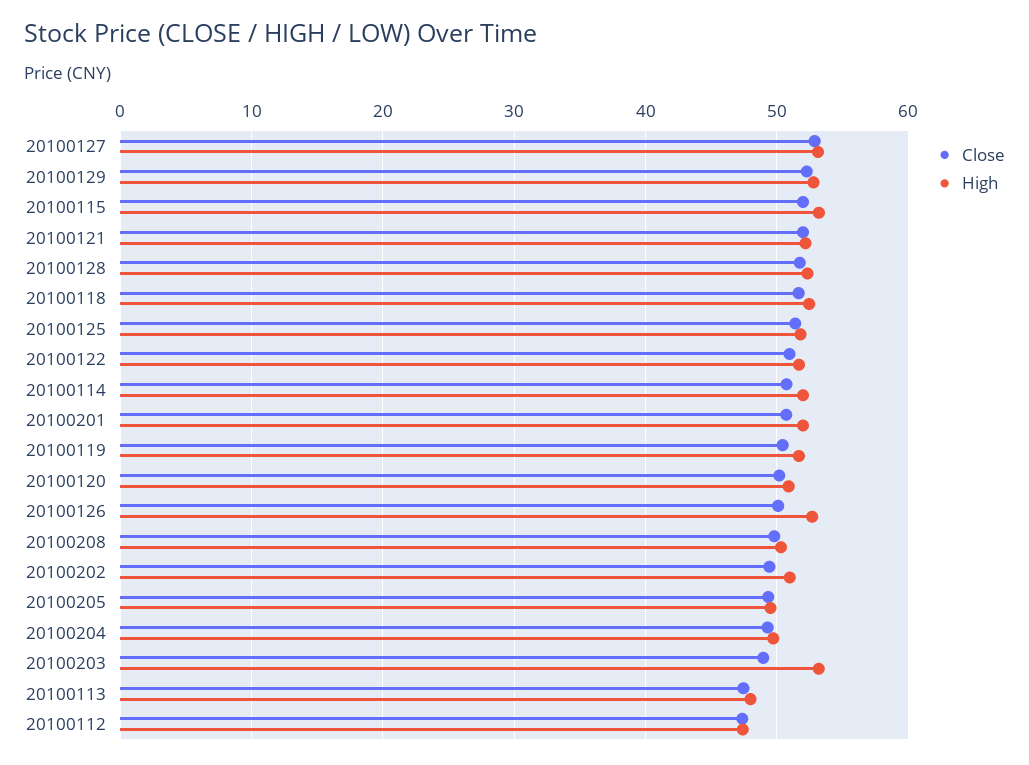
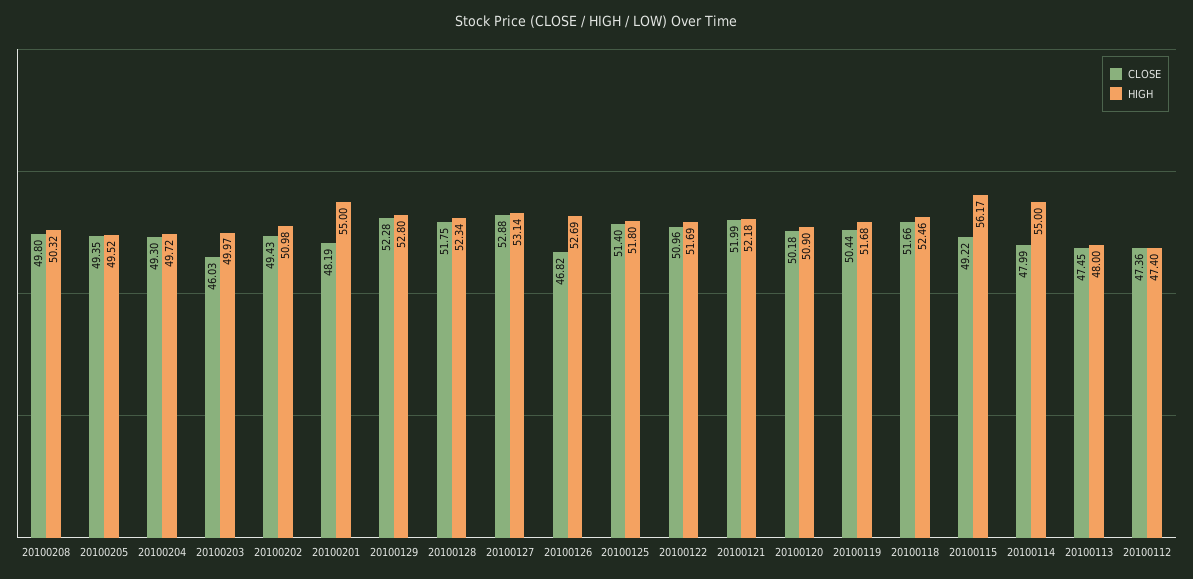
  {
    "Close": {
      "20100127": 52.88,
      "20100129": 52.28,
-     "20100115": 52,
+     "20100115": 49.22,
      "20100121": 51.99,
      "20100128": 51.75,
      "20100118": 51.66,
      "20100125": 51.4,
      "20100122": 50.96,
-     "20100114": 51,
+     "20100114": 47.99,
-     "20100201": 51,
+     "20100201": 48.19,
      "20100119": 50.44,
      "20100120": 50.18,
-     "20100126": 50,
+     "20100126": 46.82,
      "20100208": 49.8,
      "20100202": 49.43,
      "20100205": 49.35,
      "20100204": 49.3,
-     "20100203": 49,
+     "20100203": 46.03,
      "20100113": 47.45,
      "20100112": 47.36
    },
    "High": {
      "20100127": 53.14,
      "20100129": 52.8,
-     "20100115": 53,
+     "20100115": 56.17,
      "20100121": 52.18,
      "20100128": 52.34,
      "20100118": 52.46,
      "20100125": 51.8,
      "20100122": 51.69,
-     "20100114": 52,
+     "20100114": 55,
-     "20100201": 52,
+     "20100201": 55,
      "20100119": 51.68,
      "20100120": 50.9,
      "20100126": 52.69,
      "20100208": 50.32,
      "20100202": 50.98,
      "20100205": 49.52,
      "20100204": 49.72,
-     "20100203": 53,
+     "20100203": 49.97,
      "20100113": 48,
      "20100112": 47.4
    }
  }

